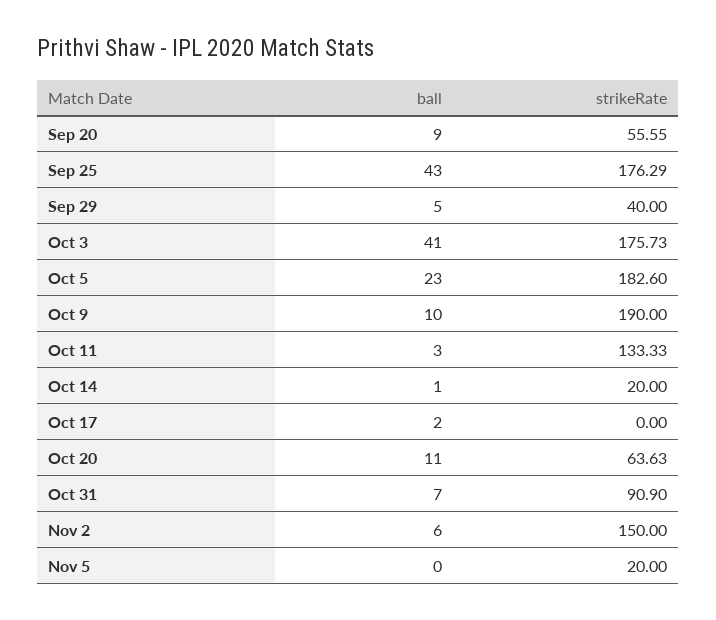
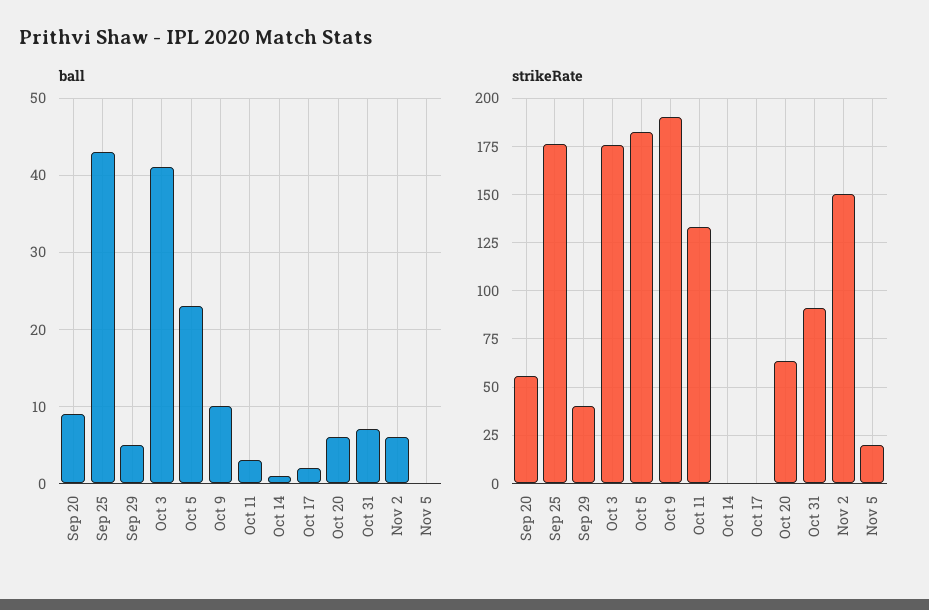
  {
    "ball": {
      "Sep 20": 9,
      "Sep 25": 43,
      "Sep 29": 5,
      "Oct 3": 41,
      "Oct 5": 23,
      "Oct 9": 10,
      "Oct 11": 3,
      "Oct 14": 1,
      "Oct 17": 2,
-     "Oct 20": 11,
+     "Oct 20": 6,
      "Oct 31": 7,
      "Nov 2": 6,
      "Nov 5": 0
    },
    "strikeRate": {
      "Sep 20": 55.55,
      "Sep 25": 176.29,
      "Sep 29": 40,
      "Oct 3": 175.73,
      "Oct 5": 182.6,
      "Oct 9": 190,
      "Oct 11": 133.33,
-     "Oct 14": 20,
+     "Oct 14": 0,
      "Oct 17": 0,
      "Oct 20": 63.63,
      "Oct 31": 90.9,
      "Nov 2": 150,
      "Nov 5": 20
    }
  }

